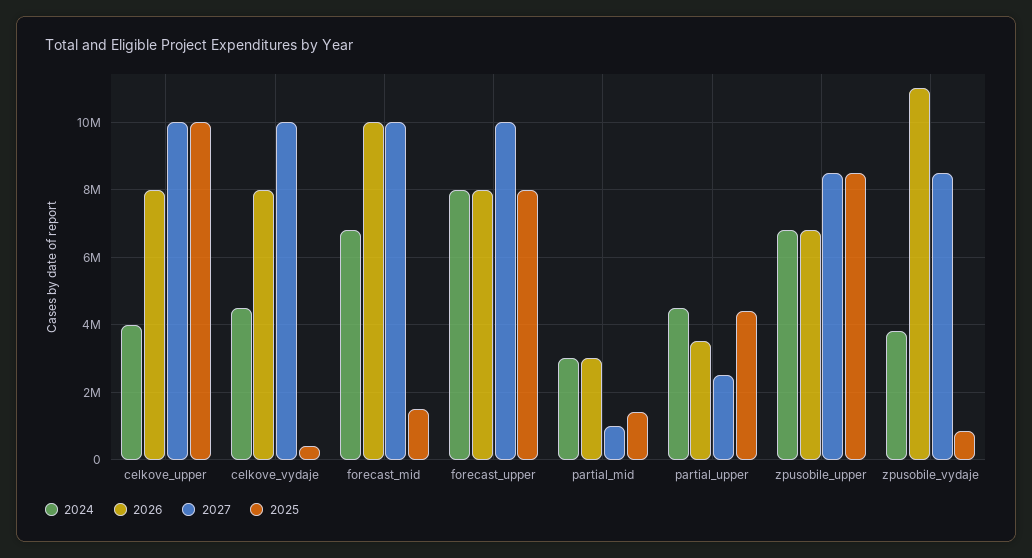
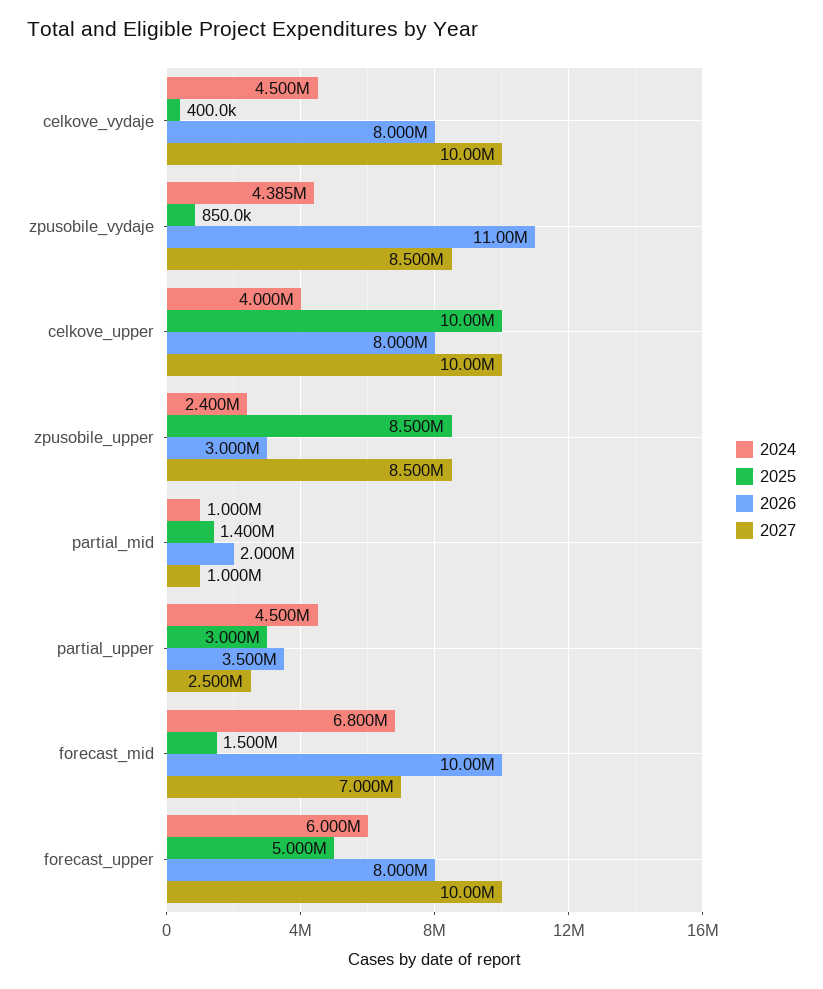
  {
    "2024": {
      "celkove_upper": 4000000,
      "celkove_vydaje": 4500000,
      "forecast_mid": 6800000,
-     "forecast_upper": 8000000,
+     "forecast_upper": 6000000,
-     "partial_mid": 3000000,
+     "partial_mid": 1000000,
      "partial_upper": 4500000,
-     "zpusobile_upper": 6800000,
+     "zpusobile_upper": 2400000,
-     "zpusobile_vydaje": 3800000
+     "zpusobile_vydaje": 4385000
    },
    "2026": {
      "celkove_upper": 8000000,
      "celkove_vydaje": 8000000,
      "forecast_mid": 10000000,
      "forecast_upper": 8000000,
-     "partial_mid": 3000000,
+     "partial_mid": 2000000,
      "partial_upper": 3500000,
-     "zpusobile_upper": 6800000,
+     "zpusobile_upper": 3000000,
      "zpusobile_vydaje": 11000000
    },
    "2027": {
      "celkove_upper": 10000000,
      "celkove_vydaje": 10000000,
-     "forecast_mid": 10000000,
+     "forecast_mid": 7000000,
      "forecast_upper": 10000000,
      "partial_mid": 1000000,
      "partial_upper": 2500000,
      "zpusobile_upper": 8500000,
      "zpusobile_vydaje": 8500000
    },
    "2025": {
      "celkove_upper": 10000000,
      "celkove_vydaje": 400000,
      "forecast_mid": 1500000,
-     "forecast_upper": 8000000,
+     "forecast_upper": 5000000,
      "partial_mid": 1400000,
-     "partial_upper": 4400000,
+     "partial_upper": 3000000,
      "zpusobile_upper": 8500000,
      "zpusobile_vydaje": 850000
    }
  }

